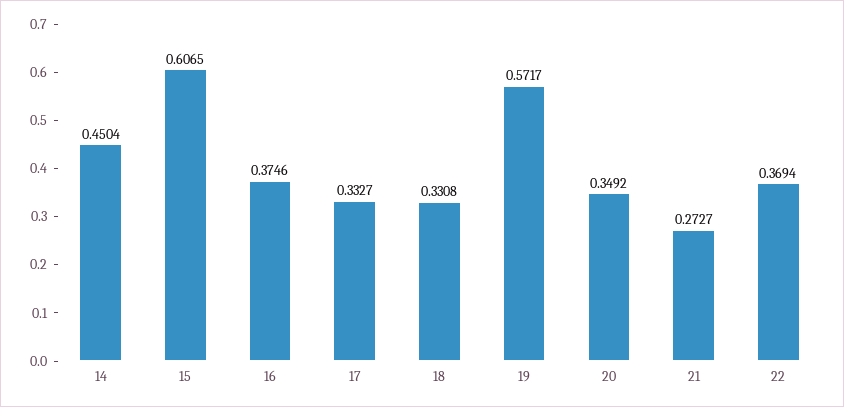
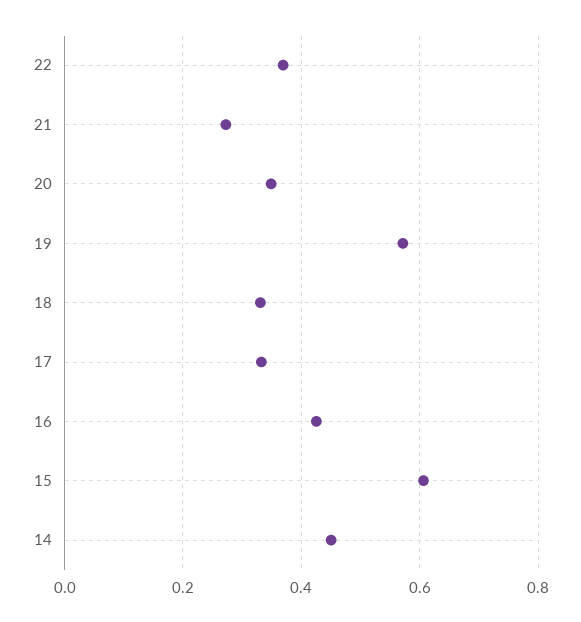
  {
    "14": 0.4504,
    "15": 0.6065,
-   "16": 0.3746,
+   "16": 0.42,
    "17": 0.3327,
    "18": 0.3308,
    "19": 0.5717,
    "20": 0.3492,
    "21": 0.2727,
    "22": 0.3694
  }

